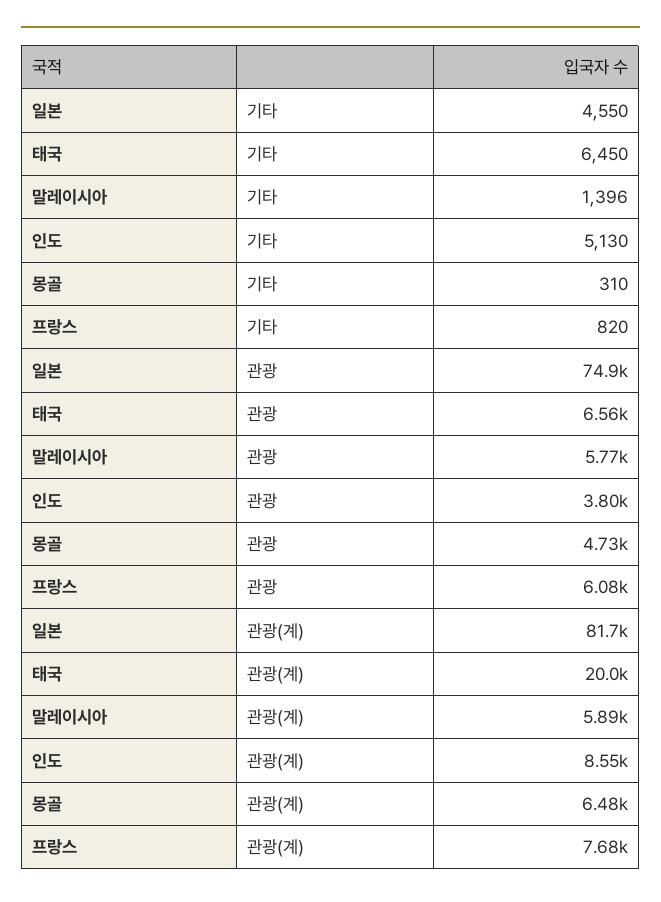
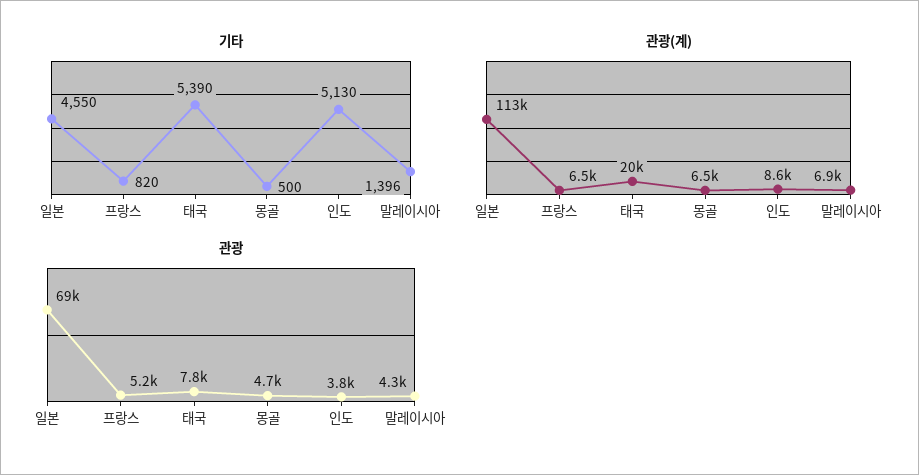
  {
    "기타": {
      "일본": 4550,
-     "태국": 6450,
+     "태국": 5390,
      "말레이시아": 1396,
      "인도": 5130,
-     "몽골": 310,
+     "몽골": 500,
      "프랑스": 820
    },
    "관광": {
-     "일본": 74900,
+     "일본": 69000,
-     "태국": 6560,
+     "태국": 7800,
-     "말레이시아": 5770,
+     "말레이시아": 4300,
      "인도": 3800,
      "몽골": 4730,
-     "프랑스": 6080
+     "프랑스": 5200
    },
    "관광(계)": {
-     "일본": 81700,
+     "일본": 113000,
      "태국": 20000,
-     "말레이시아": 5890,
+     "말레이시아": 6900,
      "인도": 8550,
      "몽골": 6480,
-     "프랑스": 7680
+     "프랑스": 6500
    }
  }

